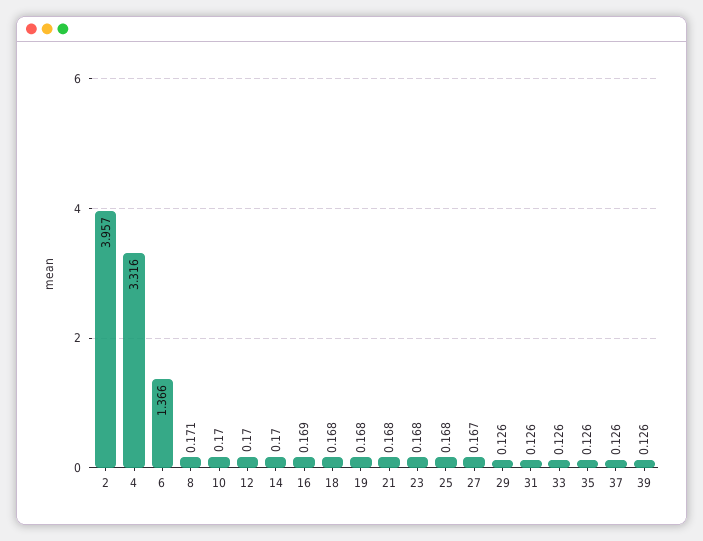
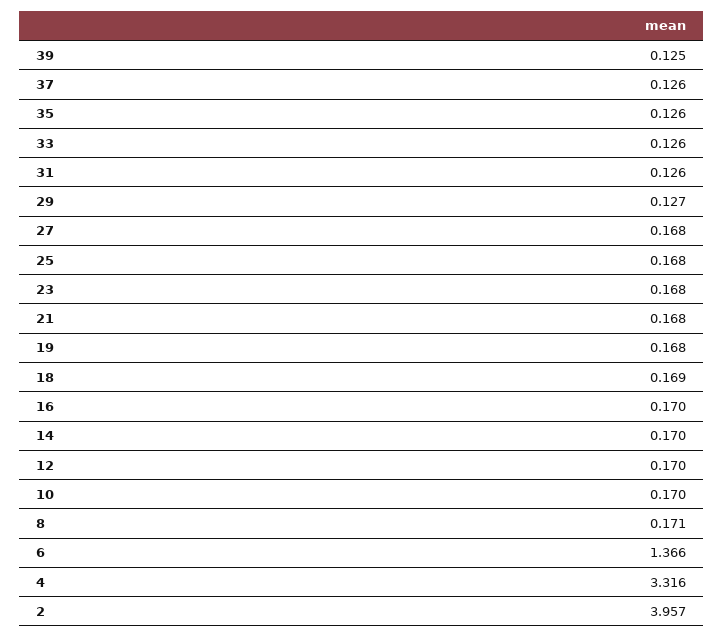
  {
    "2": 3.957,
    "4": 3.316,
    "6": 1.366,
    "8": 0.171,
    "10": 0.17,
    "12": 0.17,
    "14": 0.17,
-   "16": 0.169,
+   "16": 0.17,
-   "18": 0.168,
+   "18": 0.169,
    "19": 0.168,
    "21": 0.168,
    "23": 0.168,
    "25": 0.168,
-   "27": 0.167,
+   "27": 0.168,
-   "29": 0.126,
+   "29": 0.127,
    "31": 0.126,
    "33": 0.126,
    "35": 0.126,
    "37": 0.126,
-   "39": 0.126
+   "39": 0.125
  }

